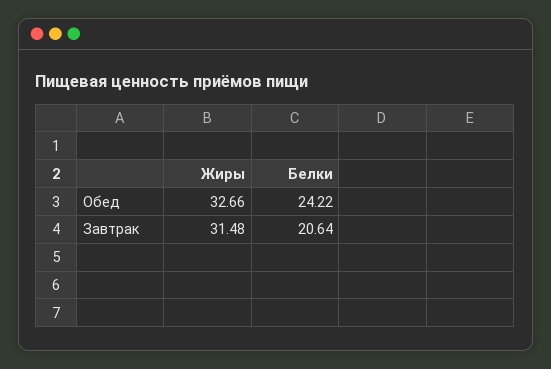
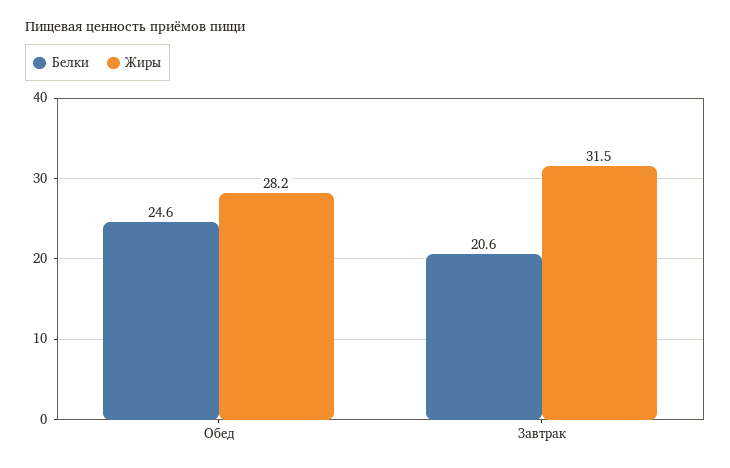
  {
    "Жиры": {
-     "Обед": 32.66,
+     "Обед": 28.2,
      "Завтрак": 31.48
    },
    "Белки": {
-     "Обед": 24.22,
+     "Обед": 24.6,
      "Завтрак": 20.64
    }
  }

